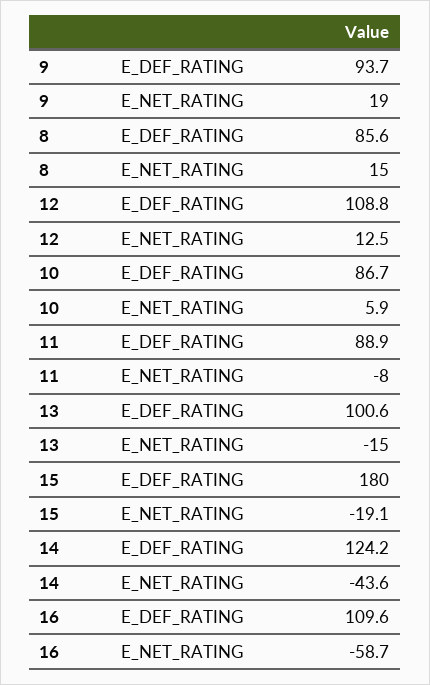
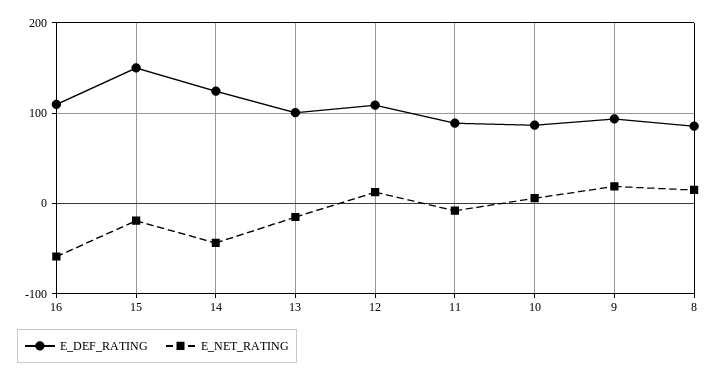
  {
    "E_DEF_RATING": {
      "9": 93.7,
      "8": 85.6,
      "12": 108.8,
      "10": 86.7,
      "11": 88.9,
      "13": 100.6,
-     "15": 180,
+     "15": 150,
      "14": 124.2,
      "16": 109.6
    },
    "E_NET_RATING": {
      "9": 19,
      "8": 15,
      "12": 12.5,
      "10": 5.9,
      "11": -8,
      "13": -15,
      "15": -19.1,
      "14": -43.6,
      "16": -58.7
    }
  }

